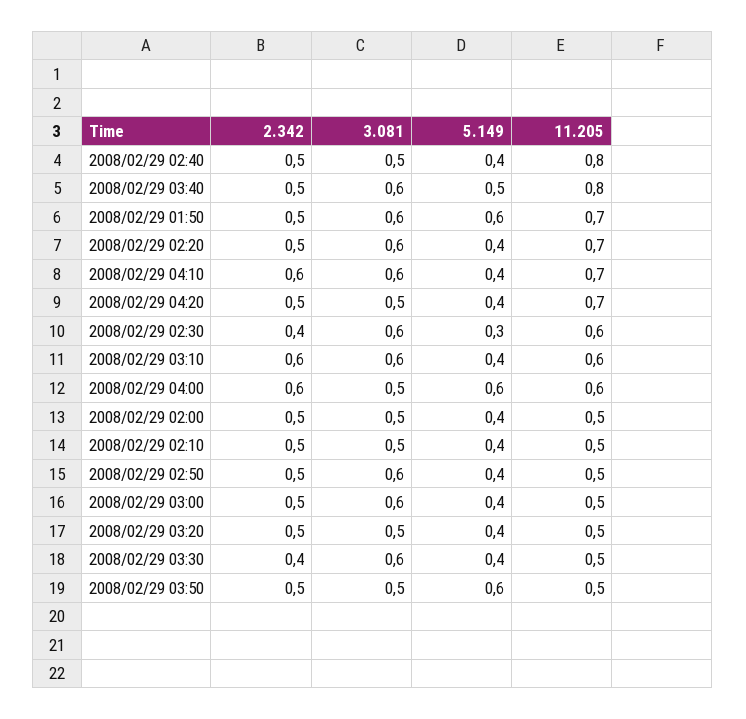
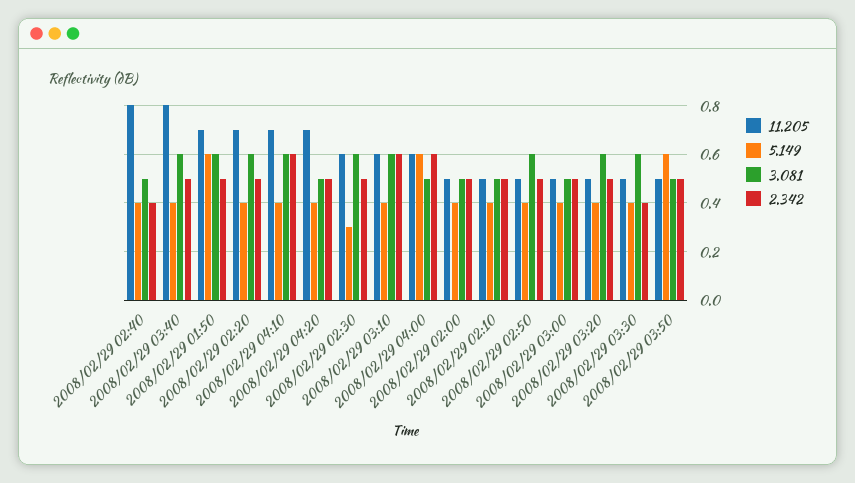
  {
    "2.342": {
-     "2008/02/29 02:40": 0.5,
+     "2008/02/29 02:40": 0.4,
      "2008/02/29 03:40": 0.5,
      "2008/02/29 01:50": 0.5,
      "2008/02/29 02:20": 0.5,
      "2008/02/29 04:10": 0.6,
      "2008/02/29 04:20": 0.5,
-     "2008/02/29 02:30": 0.4,
+     "2008/02/29 02:30": 0.5,
      "2008/02/29 03:10": 0.6,
      "2008/02/29 04:00": 0.6,
      "2008/02/29 02:00": 0.5,
      "2008/02/29 02:10": 0.5,
      "2008/02/29 02:50": 0.5,
      "2008/02/29 03:00": 0.5,
      "2008/02/29 03:20": 0.5,
      "2008/02/29 03:30": 0.4,
      "2008/02/29 03:50": 0.5
    },
    "3.081": {
      "2008/02/29 02:40": 0.5,
      "2008/02/29 03:40": 0.6,
      "2008/02/29 01:50": 0.6,
      "2008/02/29 02:20": 0.6,
      "2008/02/29 04:10": 0.6,
      "2008/02/29 04:20": 0.5,
      "2008/02/29 02:30": 0.6,
      "2008/02/29 03:10": 0.6,
      "2008/02/29 04:00": 0.5,
      "2008/02/29 02:00": 0.5,
      "2008/02/29 02:10": 0.5,
      "2008/02/29 02:50": 0.6,
-     "2008/02/29 03:00": 0.6,
+     "2008/02/29 03:00": 0.5,
-     "2008/02/29 03:20": 0.5,
+     "2008/02/29 03:20": 0.6,
      "2008/02/29 03:30": 0.6,
      "2008/02/29 03:50": 0.5
    },
    "5.149": {
      "2008/02/29 02:40": 0.4,
-     "2008/02/29 03:40": 0.5,
+     "2008/02/29 03:40": 0.4,
      "2008/02/29 01:50": 0.6,
      "2008/02/29 02:20": 0.4,
      "2008/02/29 04:10": 0.4,
      "2008/02/29 04:20": 0.4,
      "2008/02/29 02:30": 0.3,
      "2008/02/29 03:10": 0.4,
      "2008/02/29 04:00": 0.6,
      "2008/02/29 02:00": 0.4,
      "2008/02/29 02:10": 0.4,
      "2008/02/29 02:50": 0.4,
      "2008/02/29 03:00": 0.4,
      "2008/02/29 03:20": 0.4,
      "2008/02/29 03:30": 0.4,
      "2008/02/29 03:50": 0.6
    },
    "11.205": {
      "2008/02/29 02:40": 0.8,
      "2008/02/29 03:40": 0.8,
      "2008/02/29 01:50": 0.7,
      "2008/02/29 02:20": 0.7,
      "2008/02/29 04:10": 0.7,
      "2008/02/29 04:20": 0.7,
      "2008/02/29 02:30": 0.6,
      "2008/02/29 03:10": 0.6,
      "2008/02/29 04:00": 0.6,
      "2008/02/29 02:00": 0.5,
      "2008/02/29 02:10": 0.5,
      "2008/02/29 02:50": 0.5,
      "2008/02/29 03:00": 0.5,
      "2008/02/29 03:20": 0.5,
      "2008/02/29 03:30": 0.5,
      "2008/02/29 03:50": 0.5
    }
  }

